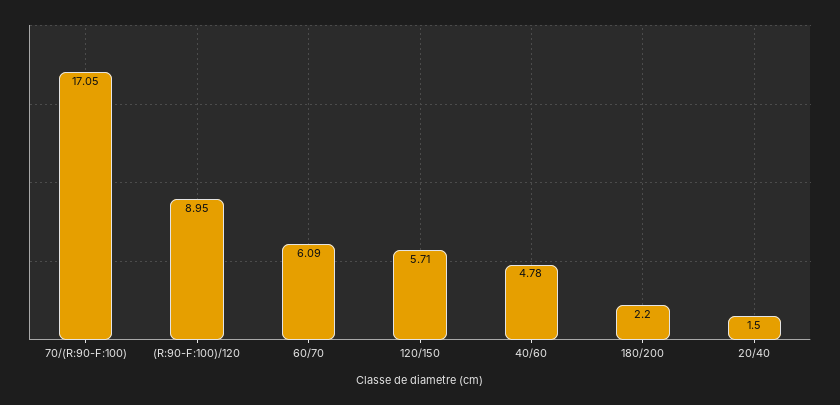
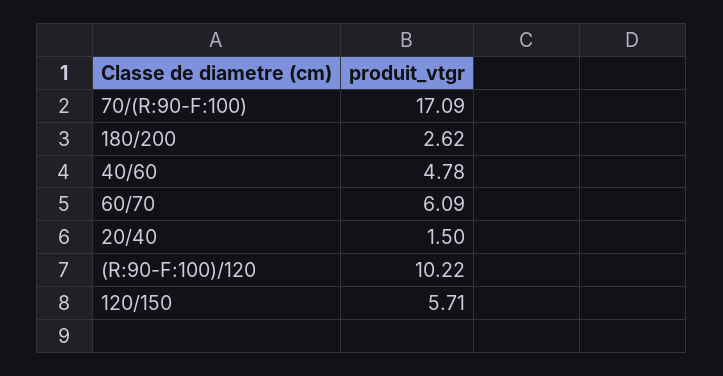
  {
-   "70/(R:90-F:100)": 17.05,
+   "70/(R:90-F:100)": 17.09,
-   "(R:90-F:100)/120": 8.95,
+   "(R:90-F:100)/120": 10.22,
    "60/70": 6.09,
    "120/150": 5.71,
    "40/60": 4.78,
-   "180/200": 2.2,
+   "180/200": 2.62,
    "20/40": 1.5
  }

